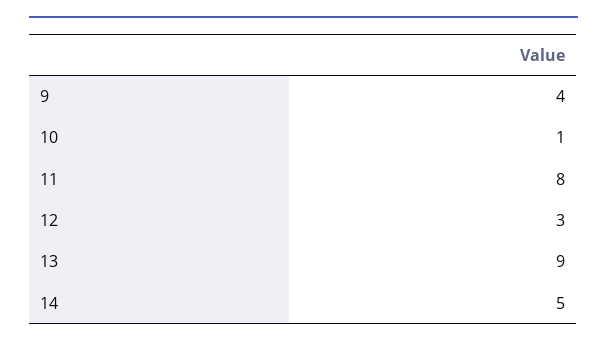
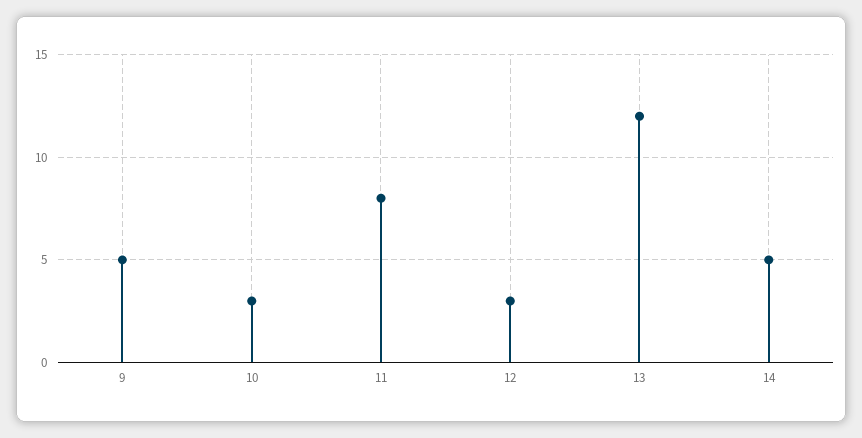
  {
-   "9": 4,
+   "9": 5,
-   "10": 1,
+   "10": 3,
    "11": 8,
    "12": 3,
-   "13": 9,
+   "13": 12,
    "14": 5
  }

